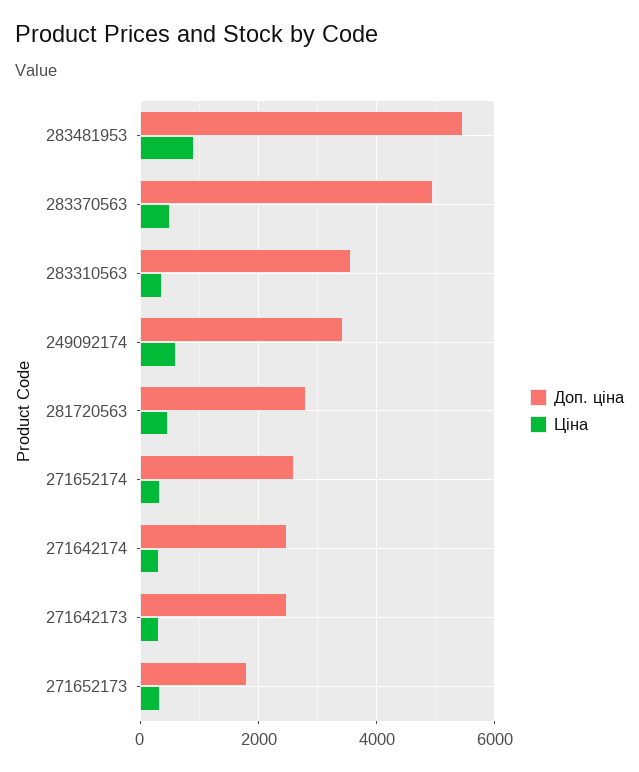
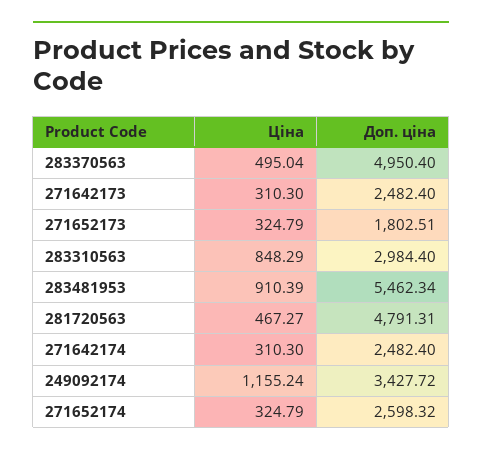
  {
    "Доп. ціна": {
      "283481953": 5462.34,
      "283370563": 4950.4,
-     "283310563": 3600,
+     "283310563": 2984.4,
      "249092174": 3427.72,
-     "281720563": 2800,
+     "281720563": 4791.31,
      "271652174": 2598.32,
      "271642174": 2482.4,
      "271642173": 2482.4,
      "271652173": 1802.51
    },
    "Ціна": {
      "283481953": 910.39,
      "283370563": 495.04,
-     "283310563": 400,
+     "283310563": 848.29,
-     "249092174": 600,
+     "249092174": 1155.24,
      "281720563": 467.27,
      "271652174": 324.79,
      "271642174": 310.3,
      "271642173": 310.3,
      "271652173": 324.79
    }
  }

